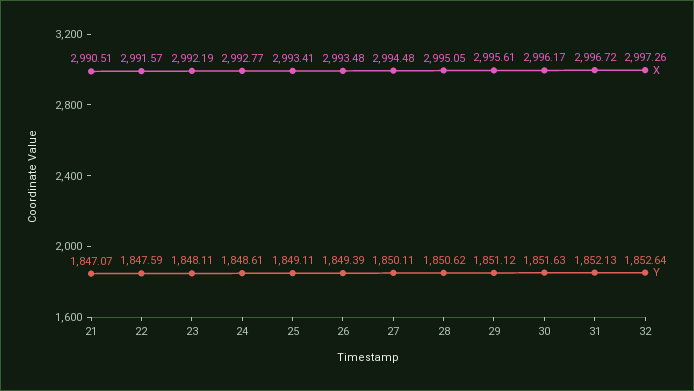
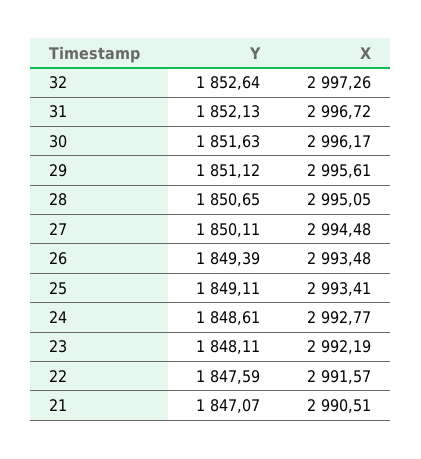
  {
    "X": {
      "21": 2990.51,
      "22": 2991.57,
      "23": 2992.19,
      "24": 2992.77,
      "25": 2993.41,
      "26": 2993.48,
      "27": 2994.48,
      "28": 2995.05,
      "29": 2995.61,
      "30": 2996.17,
      "31": 2996.72,
      "32": 2997.26
    },
    "Y": {
      "21": 1847.07,
      "22": 1847.59,
      "23": 1848.11,
      "24": 1848.61,
      "25": 1849.11,
      "26": 1849.39,
      "27": 1850.11,
-     "28": 1850.62,
+     "28": 1850.65,
      "29": 1851.12,
      "30": 1851.63,
      "31": 1852.13,
      "32": 1852.64
    }
  }

